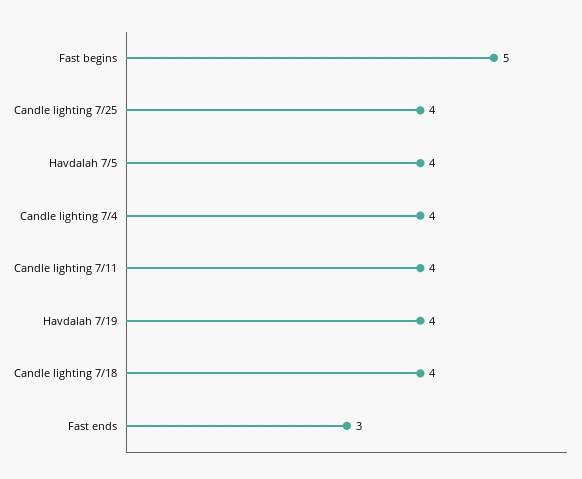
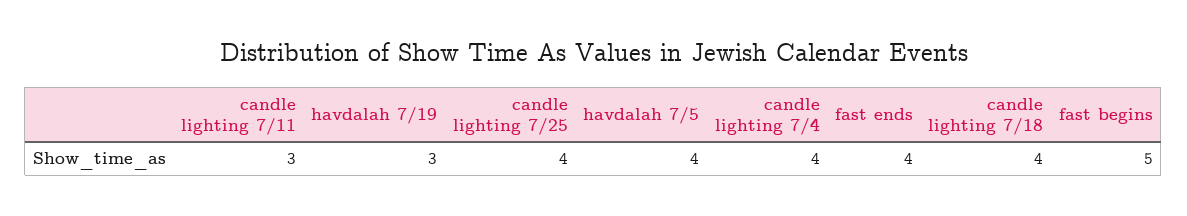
  {
    "Fast begins": 5,
    "Candle lighting 7/25": 4,
    "Havdalah 7/5": 4,
    "Candle lighting 7/4": 4,
-   "Candle lighting 7/11": 4,
+   "Candle lighting 7/11": 3,
-   "Havdalah 7/19": 4,
+   "Havdalah 7/19": 3,
    "Candle lighting 7/18": 4,
-   "Fast ends": 3
+   "Fast ends": 4
  }

